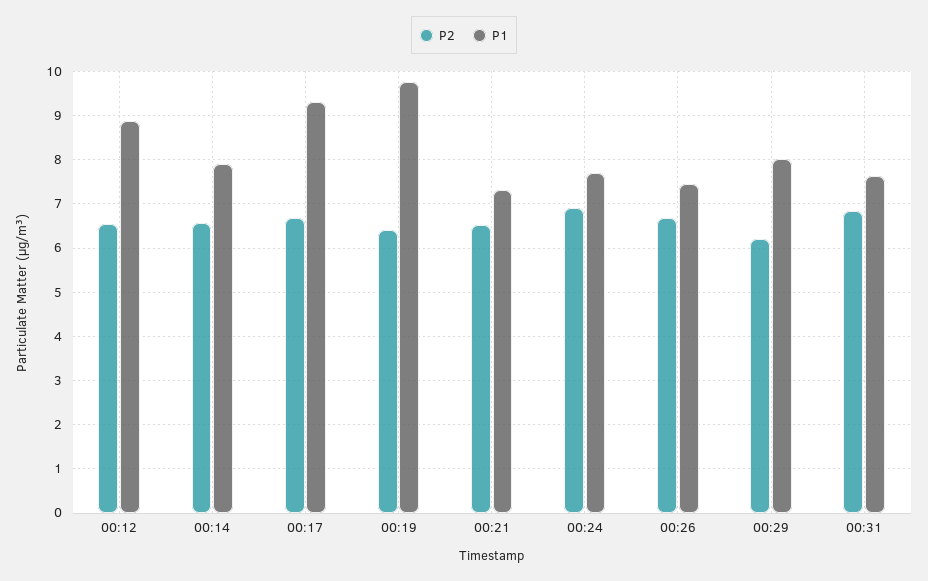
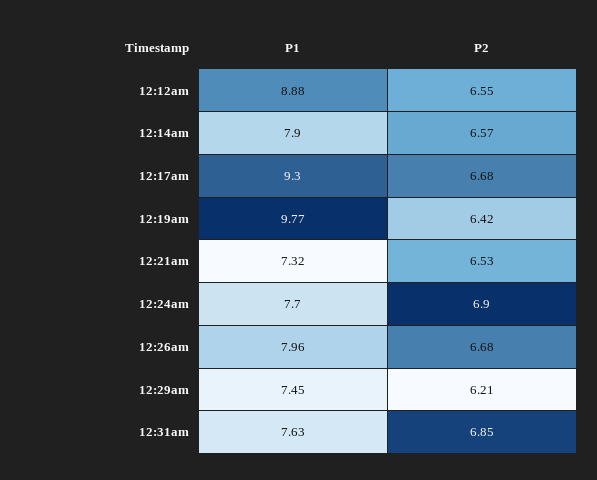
  {
    "P2": {
      "00:12": 6.55,
      "00:14": 6.57,
      "00:17": 6.68,
      "00:19": 6.42,
      "00:21": 6.53,
      "00:24": 6.9,
      "00:26": 6.68,
      "00:29": 6.21,
      "00:31": 6.85
    },
    "P1": {
      "00:12": 8.88,
      "00:14": 7.9,
      "00:17": 9.3,
      "00:19": 9.77,
      "00:21": 7.32,
      "00:24": 7.7,
-     "00:26": 7.4,
+     "00:26": 7.96,
-     "00:29": 8,
+     "00:29": 7.45,
      "00:31": 7.63
    }
  }

